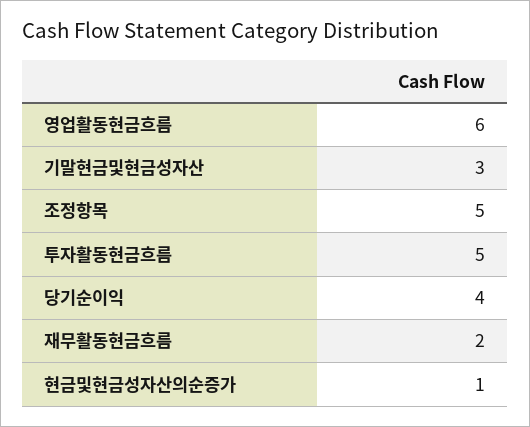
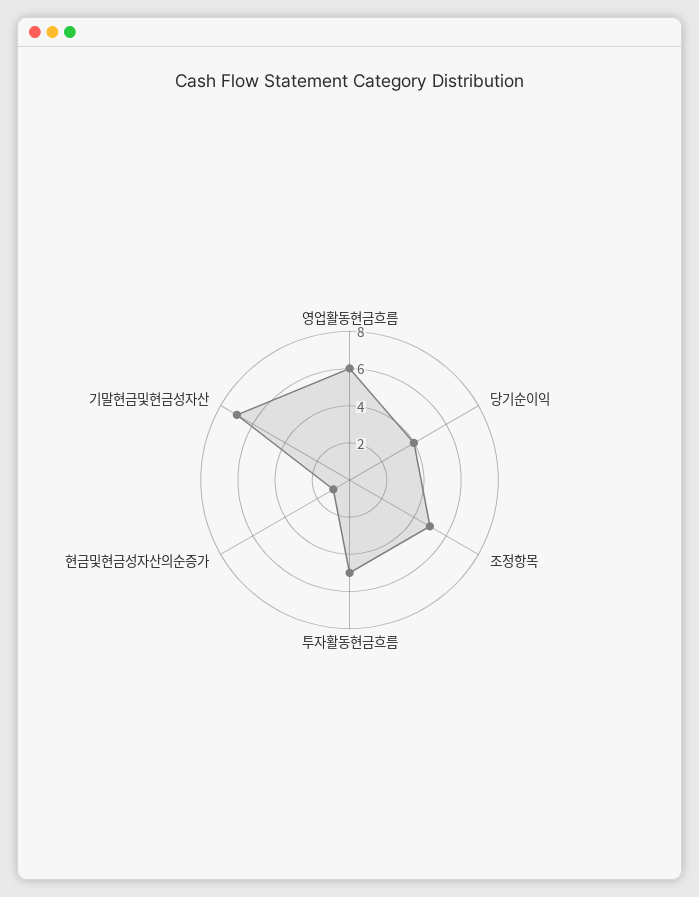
  {
    "영업활동현금흐름": 6,
-   "기말현금및현금성자산": 3,
+   "기말현금및현금성자산": 7,
    "조정항목": 5,
    "투자활동현금흐름": 5,
    "당기순이익": 4,
-   "재무활동현금흐름": 2,
    "현금및현금성자산의순증가": 1
  }

